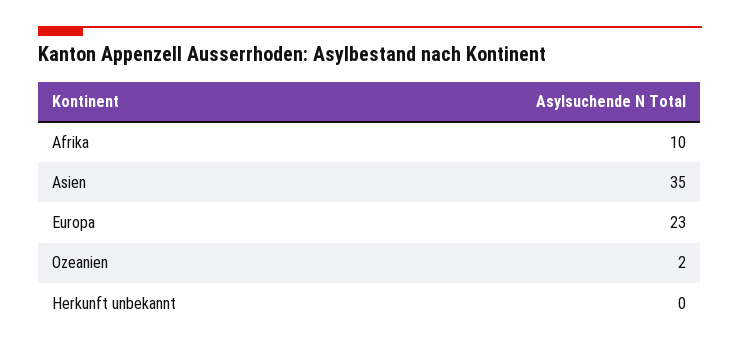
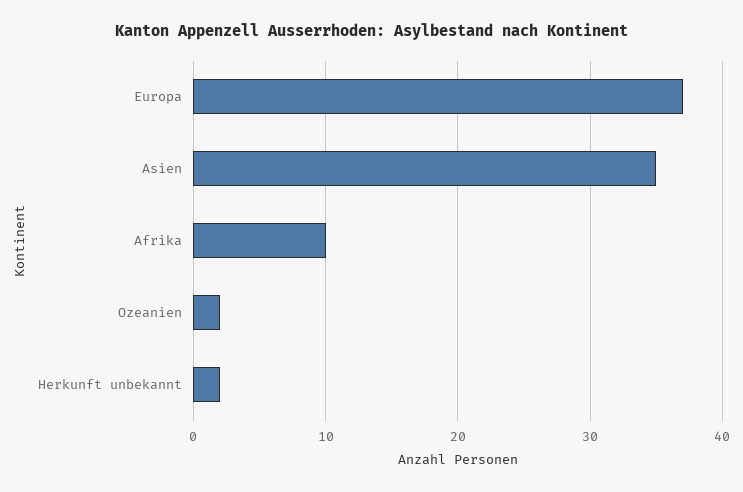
  {
    "Afrika": 10,
    "Asien": 35,
-   "Europa": 23,
+   "Europa": 37,
    "Ozeanien": 2,
-   "Herkunft unbekannt": 0
+   "Herkunft unbekannt": 2
  }

